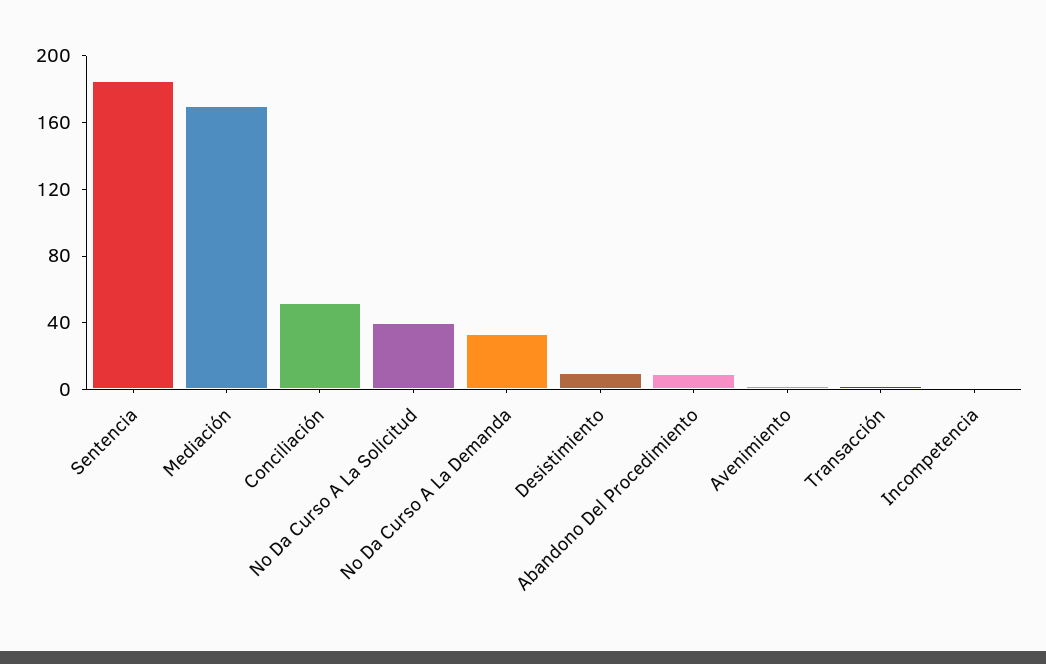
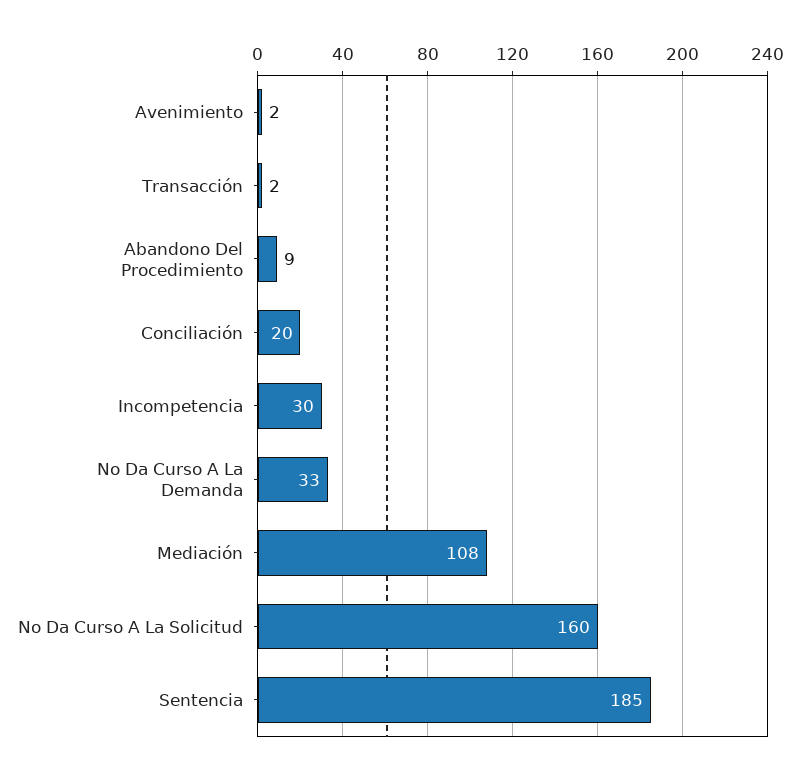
  {
    "Sentencia": 185,
-   "Mediación": 170,
+   "Mediación": 108,
-   "Conciliación": 50,
+   "Conciliación": 20,
-   "No Da Curso A La Solicitud": 40,
+   "No Da Curso A La Solicitud": 160,
    "No Da Curso A La Demanda": 33,
-   "Desistimiento": 10,
    "Abandono Del Procedimiento": 9,
    "Avenimiento": 2,
    "Transacción": 2,
-   "Incompetencia": 0
+   "Incompetencia": 30
  }

